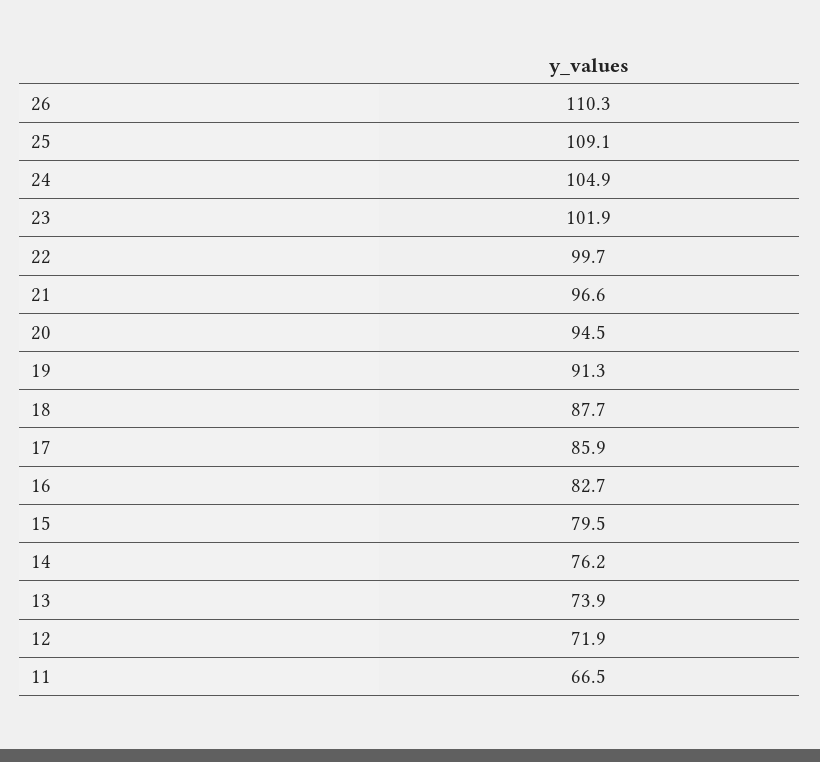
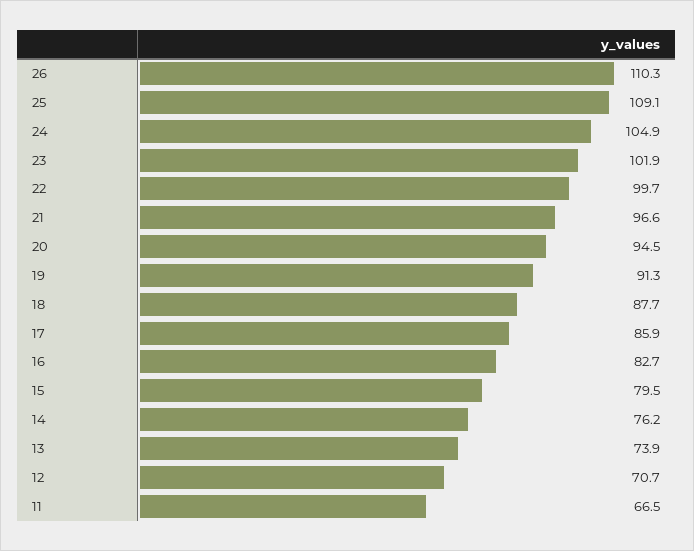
  {
    "26": 110.3,
    "25": 109.1,
    "24": 104.9,
    "23": 101.9,
    "22": 99.7,
    "21": 96.6,
    "20": 94.5,
    "19": 91.3,
    "18": 87.7,
    "17": 85.9,
    "16": 82.7,
    "15": 79.5,
    "14": 76.2,
    "13": 73.9,
-   "12": 71.9,
+   "12": 70.7,
    "11": 66.5
  }

